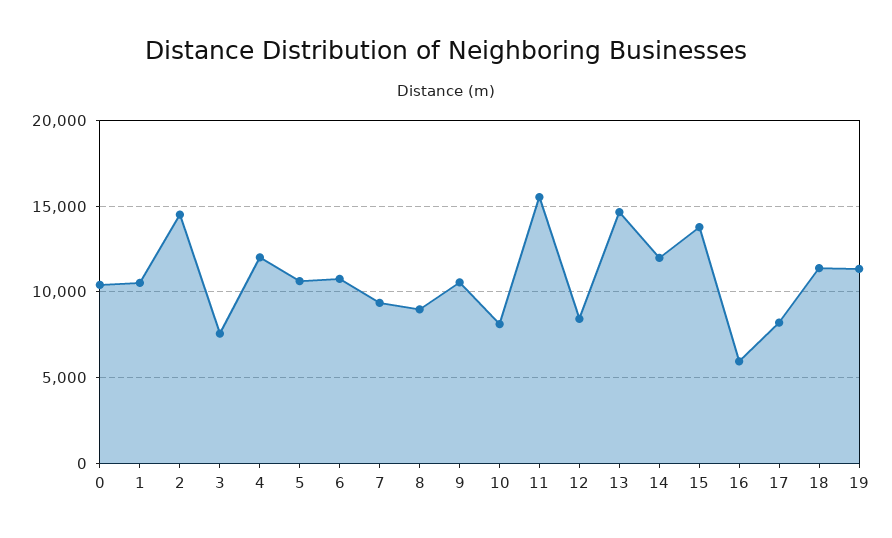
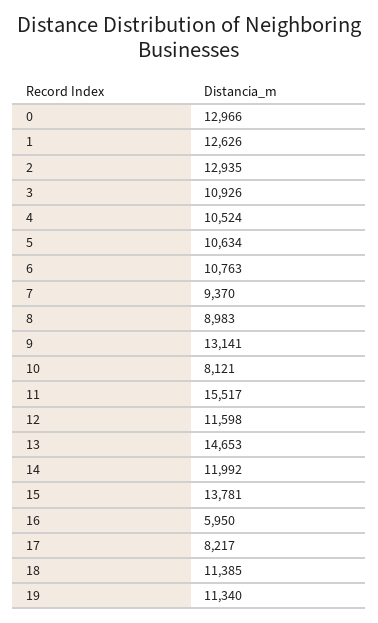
  {
-   "0": 10500,
+   "0": 12966,
-   "1": 10500,
+   "1": 12626,
-   "2": 14500,
+   "2": 12935,
-   "3": 7500,
+   "3": 10926,
-   "4": 12000,
+   "4": 10524,
    "5": 10634,
    "6": 10763,
    "7": 9370,
    "8": 8983,
-   "9": 10500,
+   "9": 13141,
    "10": 8121,
    "11": 15517,
-   "12": 8500,
+   "12": 11598,
    "13": 14653,
    "14": 11992,
    "15": 13781,
    "16": 5950,
    "17": 8217,
    "18": 11385,
    "19": 11340
  }

